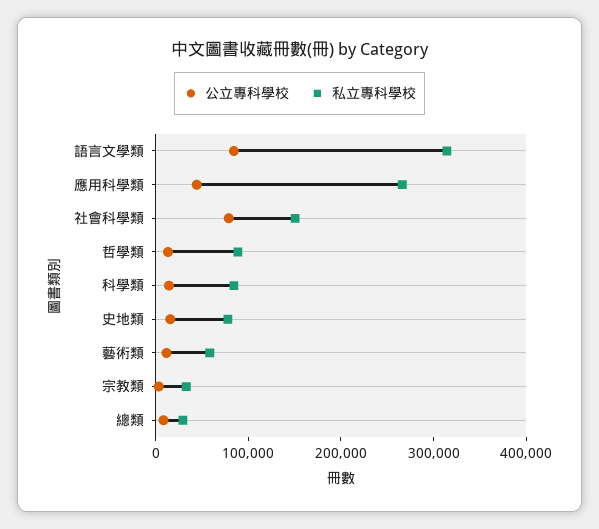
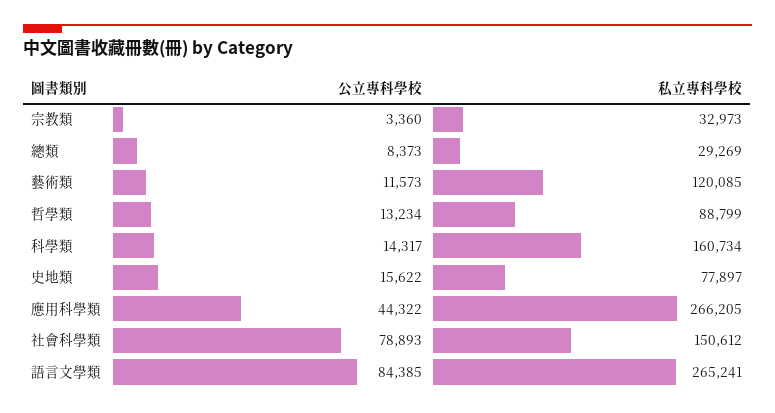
  {
    "公立專科學校": {
      "語言文學類": 84385,
      "應用科學類": 44322,
      "社會科學類": 78893,
      "哲學類": 13234,
      "科學類": 14317,
      "史地類": 15622,
      "藝術類": 11573,
      "宗教類": 3360,
      "總類": 8373
    },
    "私立專科學校": {
-     "語言文學類": 320000,
+     "語言文學類": 265241,
      "應用科學類": 266205,
      "社會科學類": 150612,
      "哲學類": 88799,
-     "科學類": 80000,
+     "科學類": 160734,
      "史地類": 77897,
-     "藝術類": 60000,
+     "藝術類": 120085,
      "宗教類": 32973,
      "總類": 29269
    }
  }

